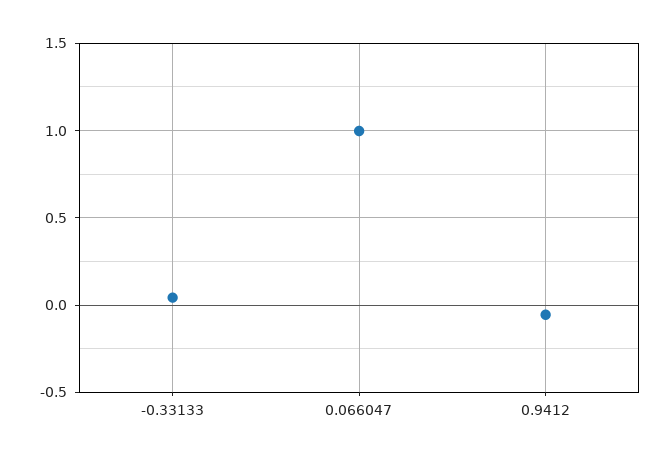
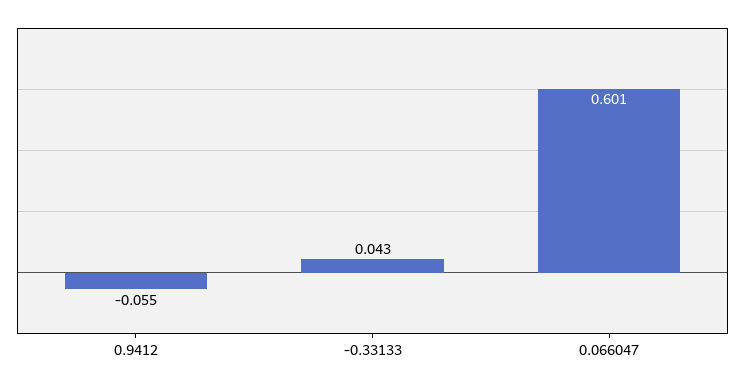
  {
    "-0.33133": 0.043,
-   "0.066047": 1,
+   "0.066047": 0.601,
    "0.9412": -0.055
  }

